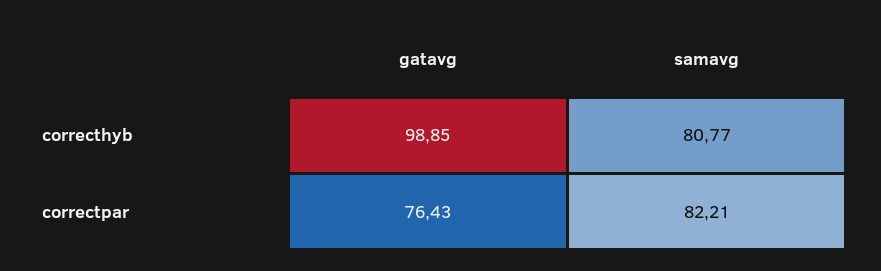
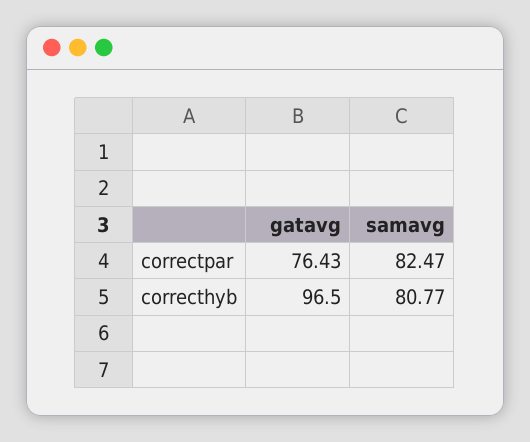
  {
    "gatavg": {
-     "correcthyb": 98.85,
+     "correcthyb": 96.5,
      "correctpar": 76.43
    },
    "samavg": {
      "correcthyb": 80.77,
-     "correctpar": 82.21
+     "correctpar": 82.47
    }
  }

